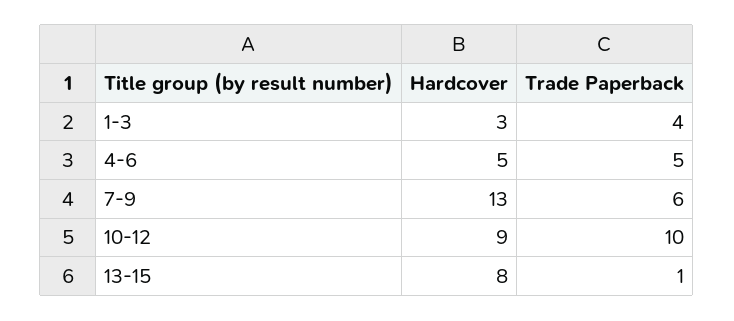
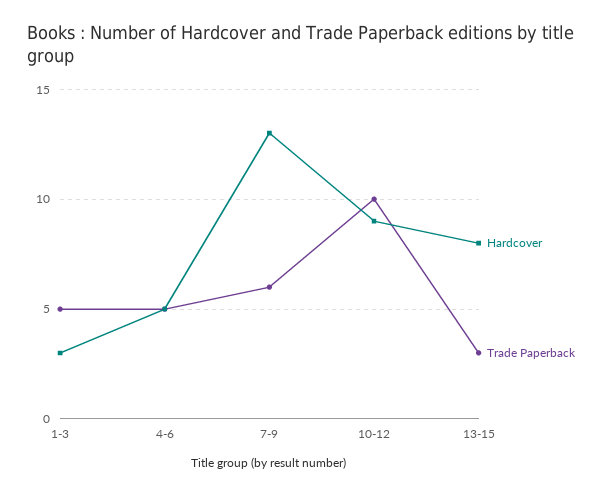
  {
    "Hardcover": {
      "1-3": 3,
      "4-6": 5,
      "7-9": 13,
      "10-12": 9,
      "13-15": 8
    },
    "Trade Paperback": {
-     "1-3": 4,
+     "1-3": 5,
      "4-6": 5,
      "7-9": 6,
      "10-12": 10,
-     "13-15": 1
+     "13-15": 3
    }
  }

